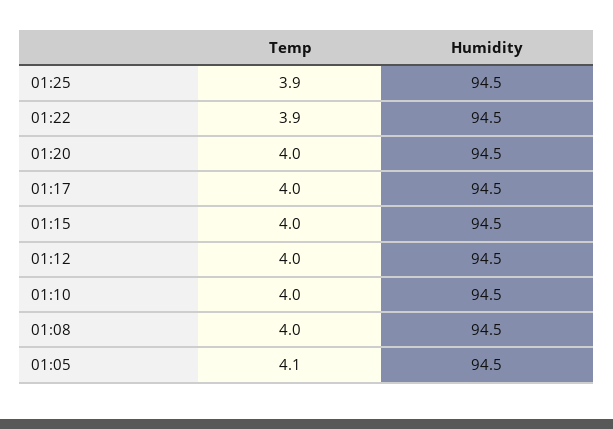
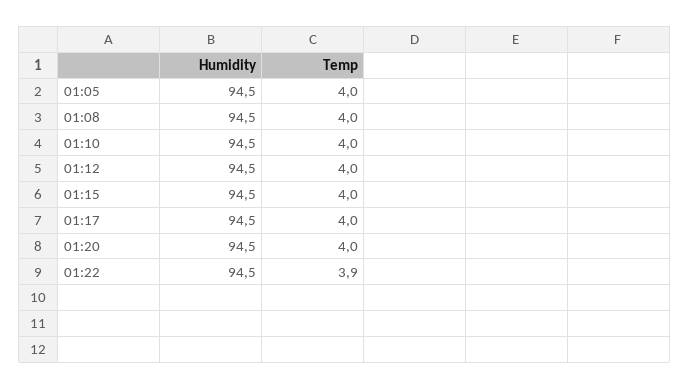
  {
    "Temp": {
-     "01:25": 3.9,
      "01:22": 3.9,
      "01:20": 4,
      "01:17": 4,
      "01:15": 4,
      "01:12": 4,
      "01:10": 4,
      "01:08": 4,
-     "01:05": 4.1
+     "01:05": 4
    },
    "Humidity": {
-     "01:25": 94.5,
      "01:22": 94.5,
      "01:20": 94.5,
      "01:17": 94.5,
      "01:15": 94.5,
      "01:12": 94.5,
      "01:10": 94.5,
      "01:08": 94.5,
      "01:05": 94.5
    }
  }

